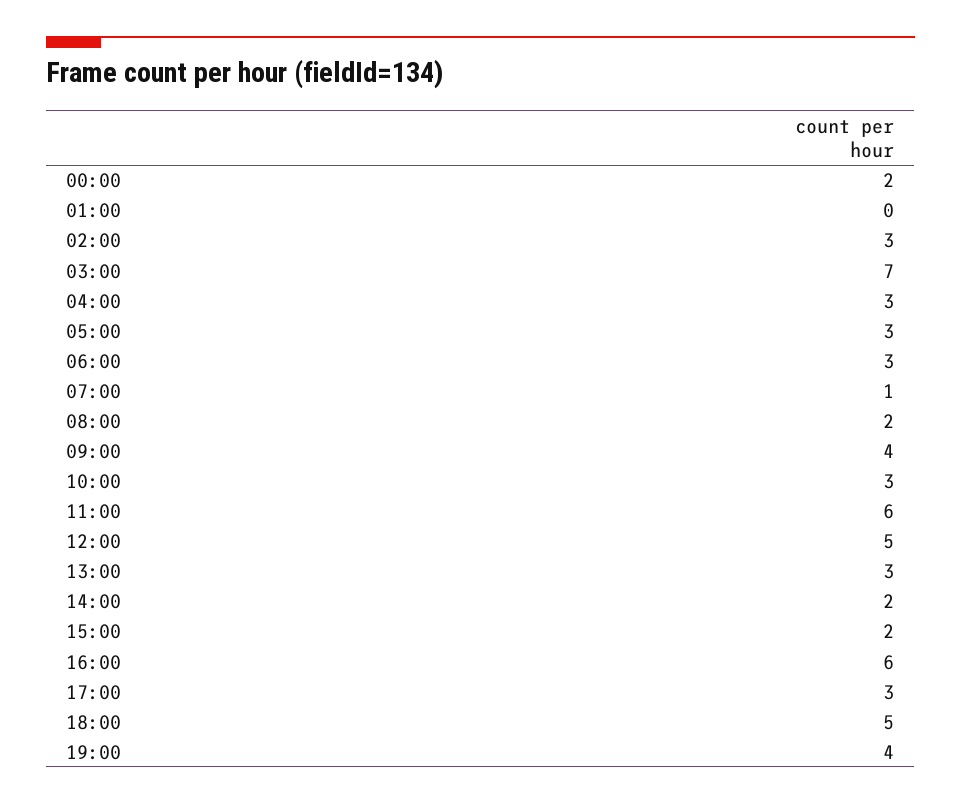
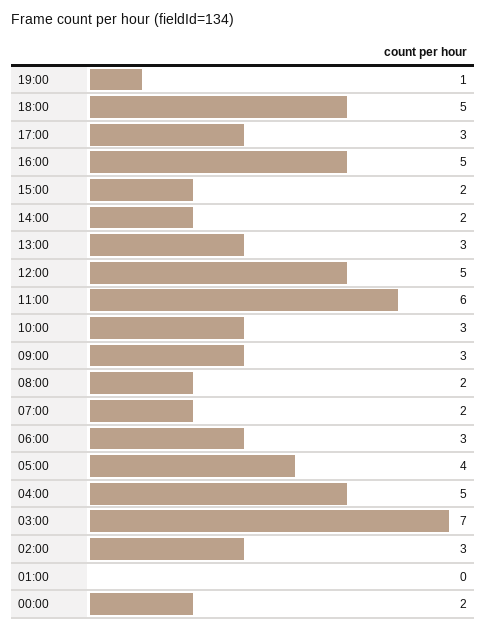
  {
    "00:00": 2,
    "01:00": 0,
    "02:00": 3,
    "03:00": 7,
-   "04:00": 3,
+   "04:00": 5,
-   "05:00": 3,
+   "05:00": 4,
    "06:00": 3,
-   "07:00": 1,
+   "07:00": 2,
    "08:00": 2,
-   "09:00": 4,
+   "09:00": 3,
    "10:00": 3,
    "11:00": 6,
    "12:00": 5,
    "13:00": 3,
    "14:00": 2,
    "15:00": 2,
-   "16:00": 6,
+   "16:00": 5,
    "17:00": 3,
    "18:00": 5,
-   "19:00": 4
+   "19:00": 1
  }

